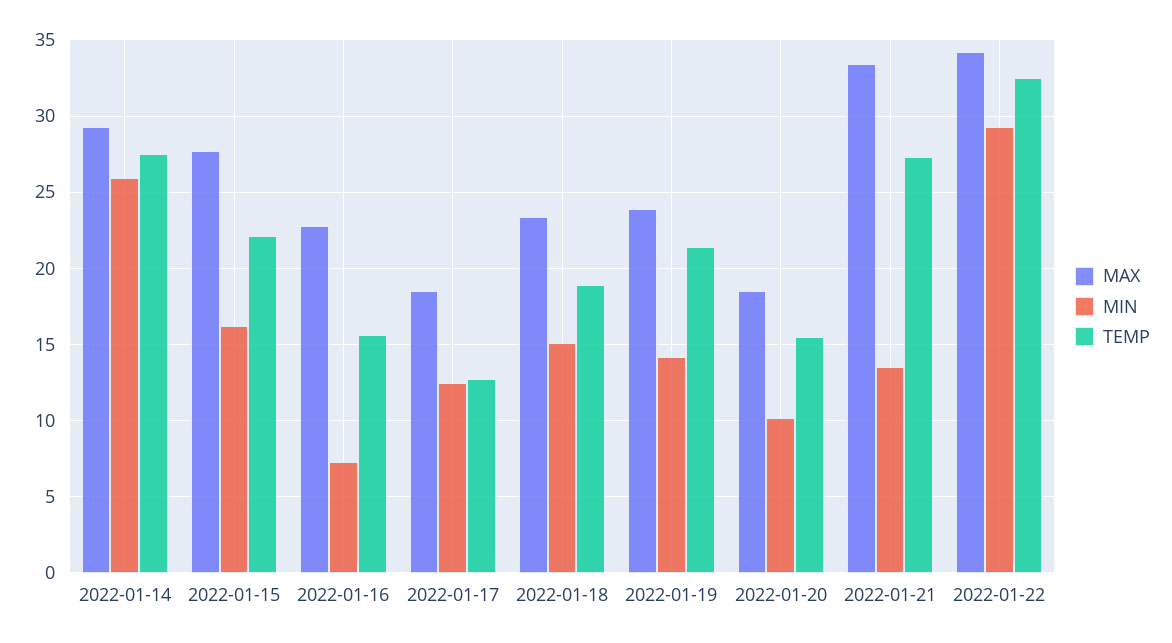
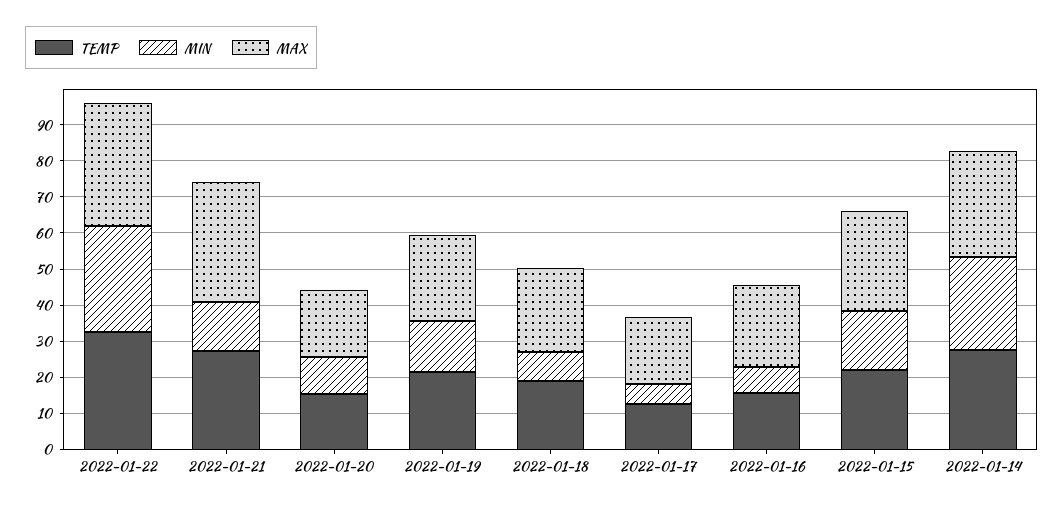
  {
    "MAX": {
      "2022-01-14": 29.5,
      "2022-01-15": 27.5,
      "2022-01-16": 23,
      "2022-01-17": 18.5,
      "2022-01-18": 23.5,
      "2022-01-19": 24,
      "2022-01-20": 18.5,
      "2022-01-21": 33.5,
      "2022-01-22": 34
    },
    "MIN": {
      "2022-01-14": 26,
      "2022-01-15": 16,
      "2022-01-16": 7.5,
-     "2022-01-17": 12.5,
+     "2022-01-17": 5,
-     "2022-01-18": 15,
+     "2022-01-18": 7.5,
      "2022-01-19": 14,
      "2022-01-20": 10,
      "2022-01-21": 13.5,
      "2022-01-22": 29.5
    },
    "TEMP": {
      "2022-01-14": 27.5,
      "2022-01-15": 22,
      "2022-01-16": 15.5,
      "2022-01-17": 12.5,
      "2022-01-18": 19,
      "2022-01-19": 21.5,
      "2022-01-20": 15.5,
      "2022-01-21": 27.5,
      "2022-01-22": 32.5
    }
  }

